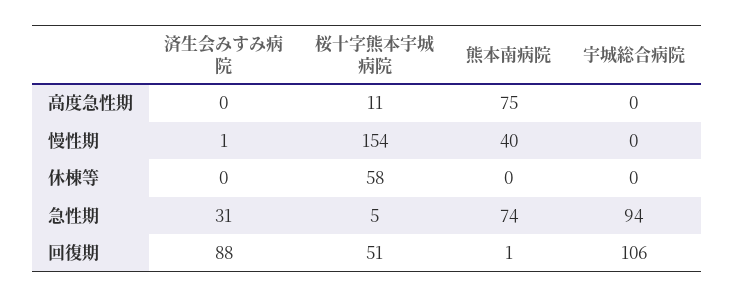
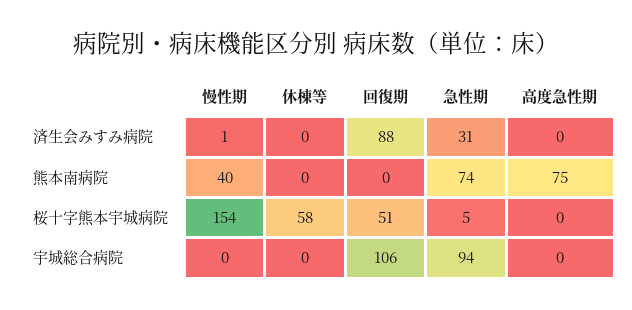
  {
    "済生会みすみ病院": {
      "高度急性期": 0,
      "慢性期": 1,
      "休棟等": 0,
      "急性期": 31,
      "回復期": 88
    },
    "桜十字熊本宇城病院": {
-     "高度急性期": 11,
+     "高度急性期": 0,
      "慢性期": 154,
      "休棟等": 58,
      "急性期": 5,
      "回復期": 51
    },
    "熊本南病院": {
      "高度急性期": 75,
      "慢性期": 40,
      "休棟等": 0,
      "急性期": 74,
-     "回復期": 1
+     "回復期": 0
    },
    "宇城総合病院": {
      "高度急性期": 0,
      "慢性期": 0,
      "休棟等": 0,
      "急性期": 94,
      "回復期": 106
    }
  }

